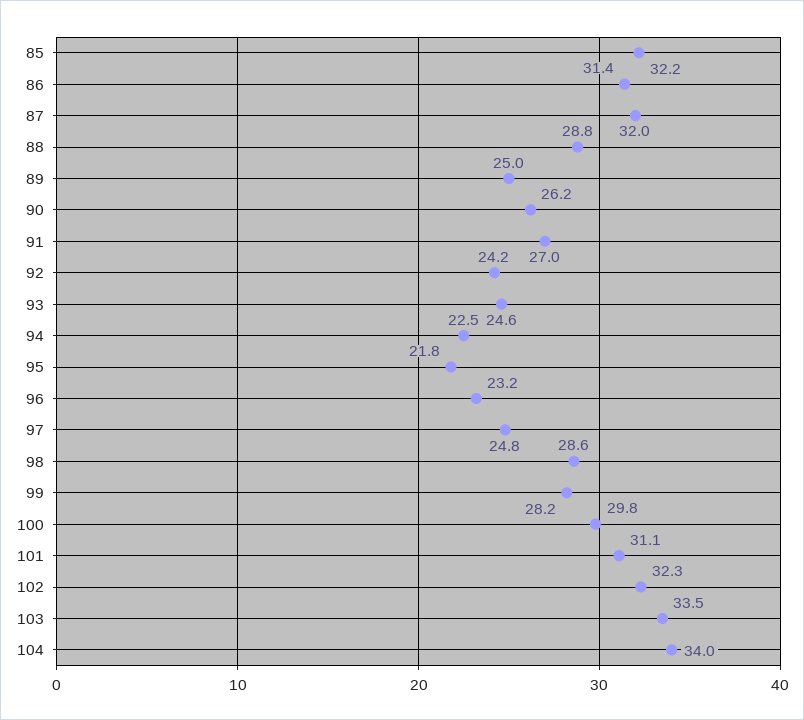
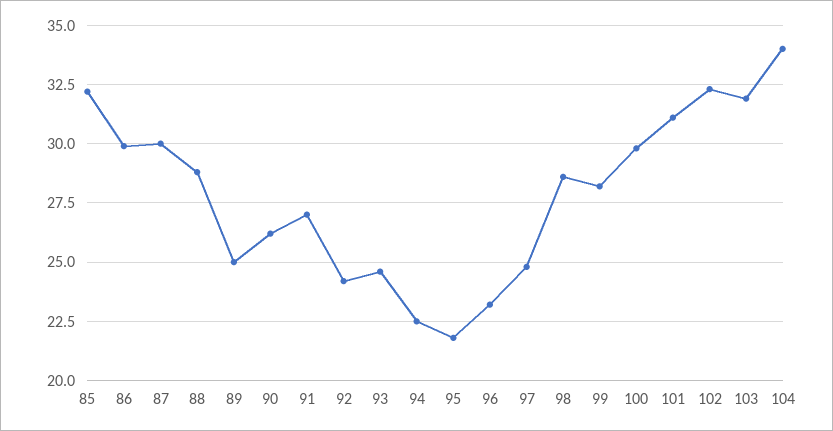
  {
    "85": 32.2,
-   "86": 31.4,
+   "86": 30,
-   "87": 32,
+   "87": 30,
    "88": 28.8,
    "89": 25,
    "90": 26.2,
    "91": 27,
    "92": 24.2,
    "93": 24.6,
    "94": 22.5,
    "95": 21.8,
    "96": 23.2,
    "97": 24.8,
    "98": 28.6,
    "99": 28.2,
    "100": 29.8,
    "101": 31.1,
    "102": 32.3,
-   "103": 33.5,
+   "103": 32,
    "104": 34
  }

